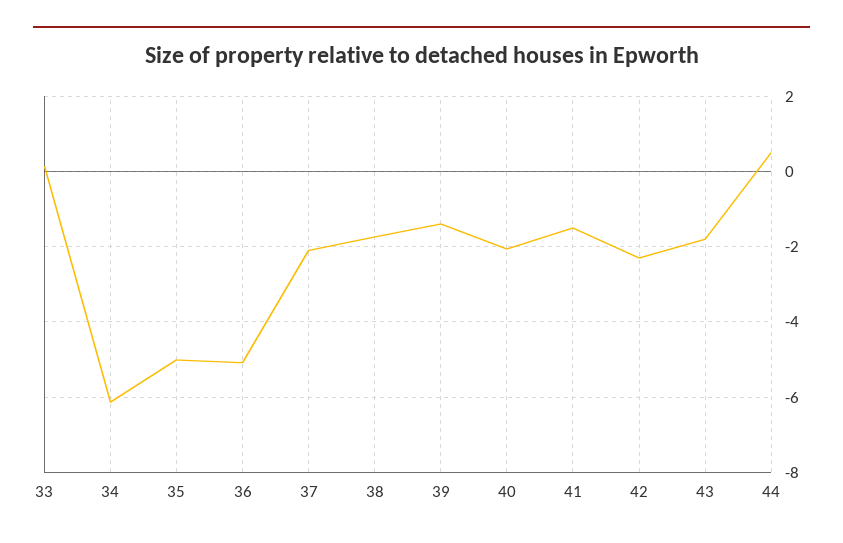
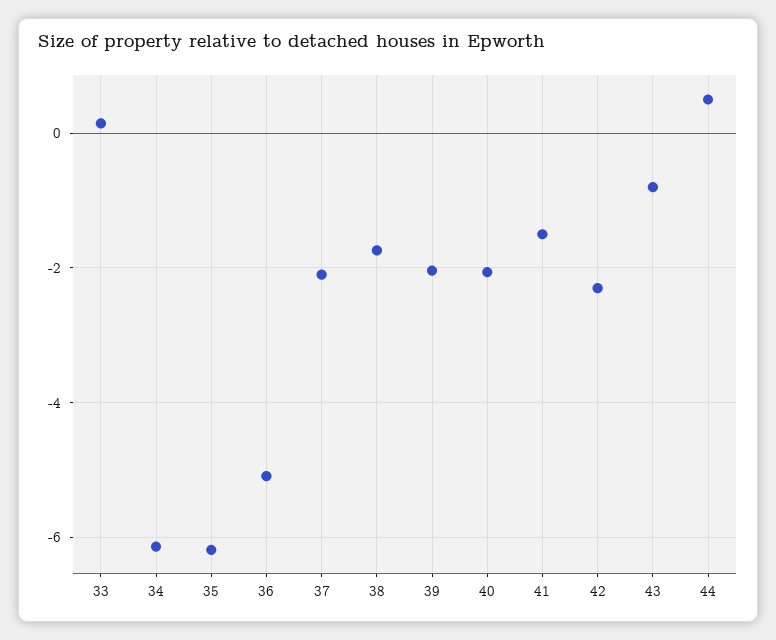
  {
    "33": 0.2,
    "34": -6.2,
-   "35": -5,
+   "35": -6.2,
    "36": -5,
    "37": -2.2,
    "38": -1.8,
-   "39": -1.4,
+   "39": -2,
    "40": -2,
    "41": -1.6,
    "42": -2.4,
-   "43": -1.8,
+   "43": -0.8,
    "44": 0.6
  }

